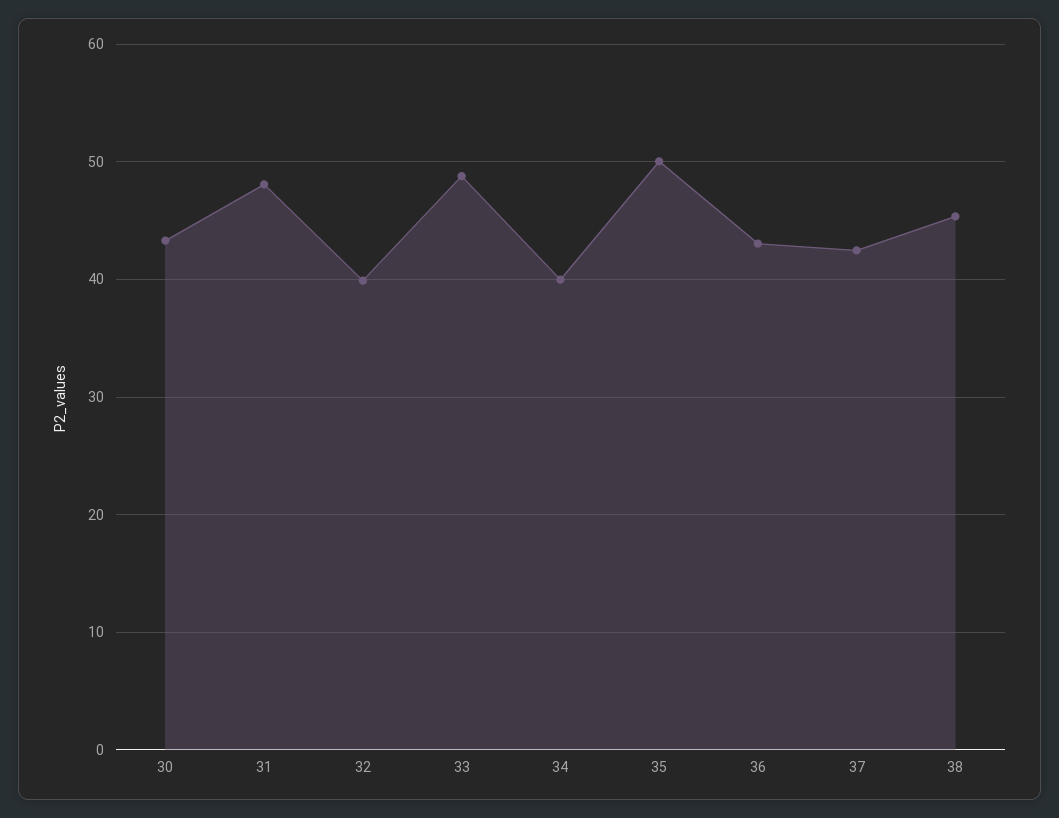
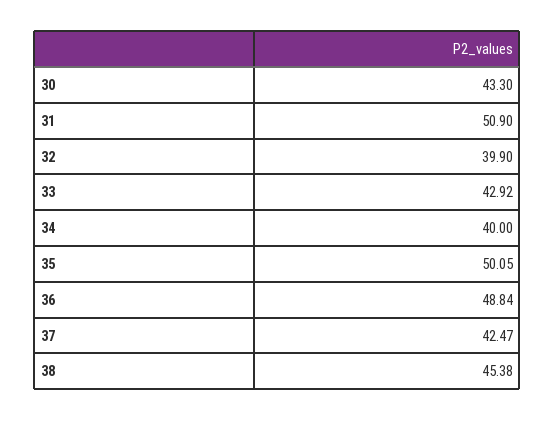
  {
    "30": 43.3,
-   "31": 48,
+   "31": 50.9,
    "32": 39.9,
-   "33": 49,
+   "33": 42.92,
    "34": 40,
    "35": 50.05,
-   "36": 43,
+   "36": 48.84,
    "37": 42.47,
    "38": 45.38
  }

